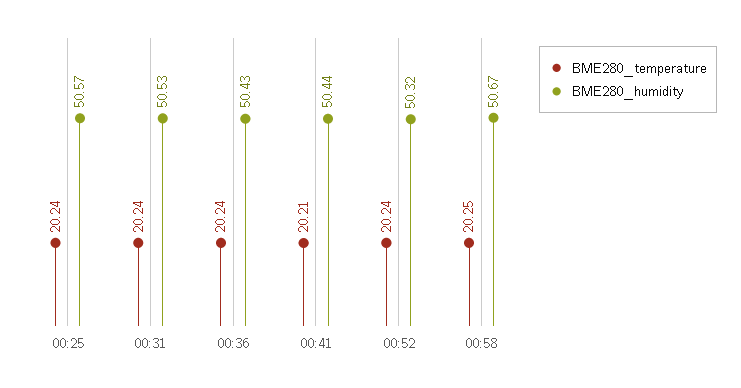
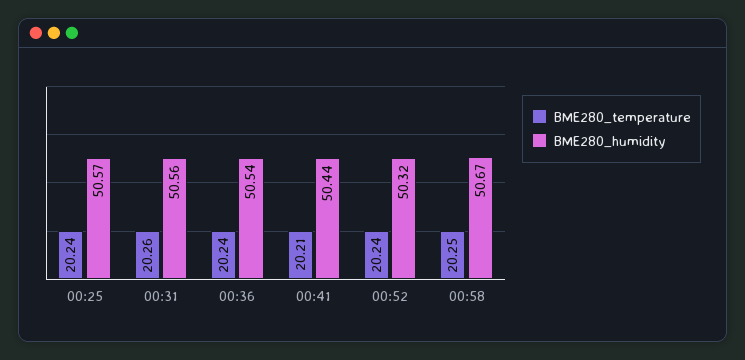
  {
    "BME280_temperature": {
      "00:25": 20.24,
-     "00:31": 20.24,
+     "00:31": 20.26,
      "00:36": 20.24,
      "00:41": 20.21,
      "00:52": 20.24,
      "00:58": 20.25
    },
    "BME280_humidity": {
      "00:25": 50.57,
-     "00:31": 50.53,
+     "00:31": 50.56,
-     "00:36": 50.43,
+     "00:36": 50.54,
      "00:41": 50.44,
      "00:52": 50.32,
      "00:58": 50.67
    }
  }

